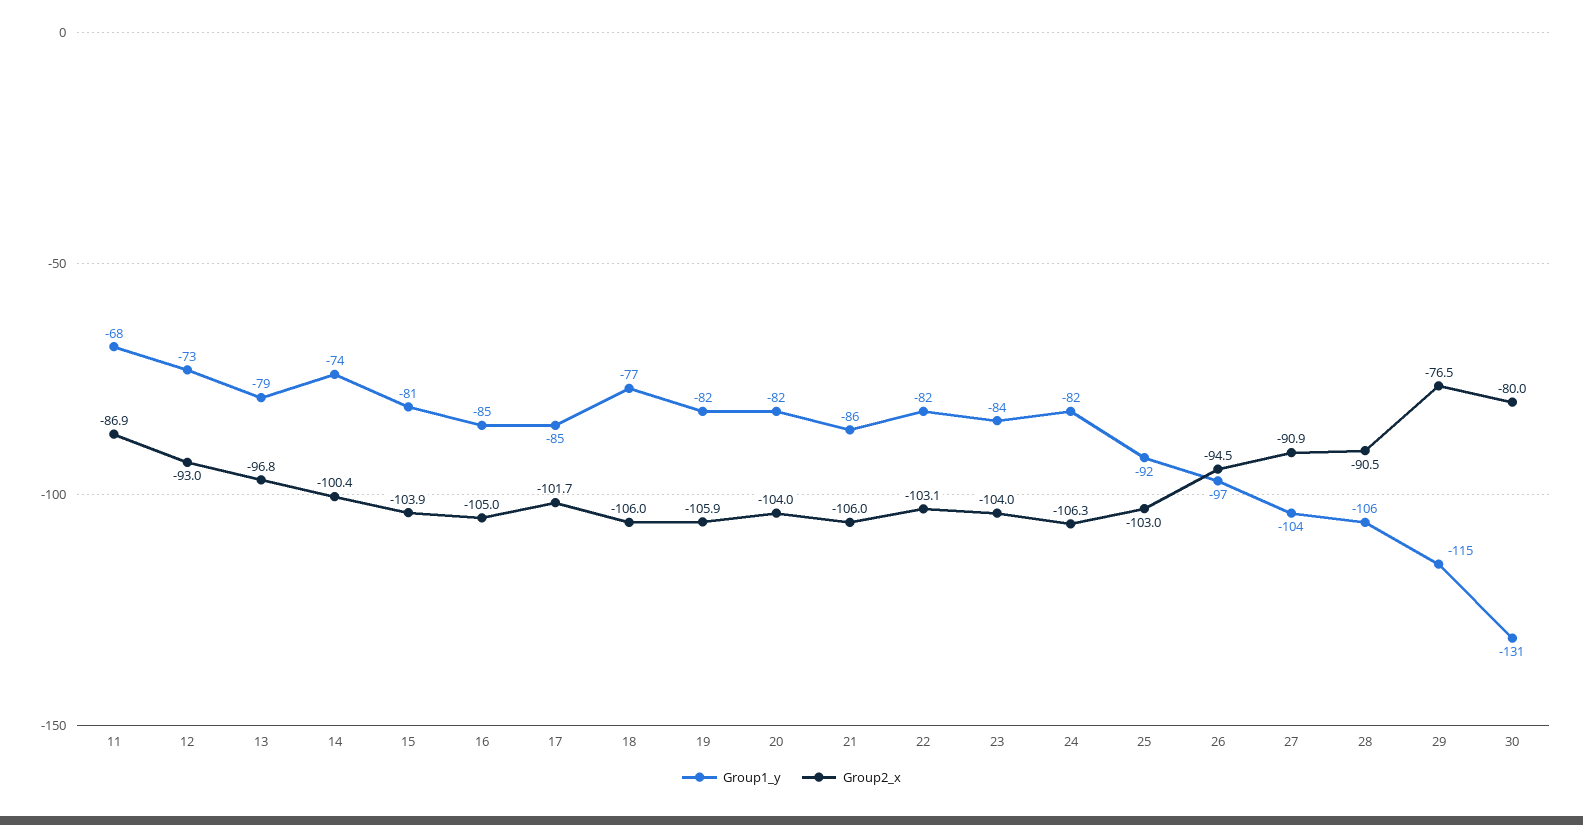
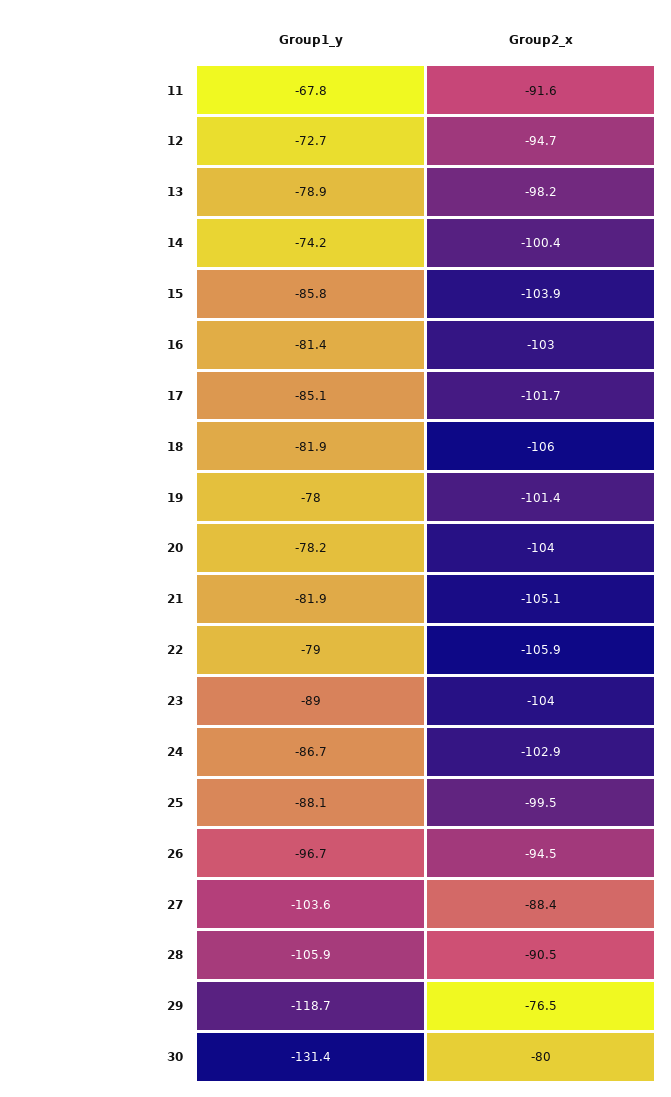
  {
    "Group1_y": {
      "11": -67.8,
      "12": -72.7,
      "13": -78.9,
      "14": -74.2,
-     "15": -81,
+     "15": -85.8,
-     "16": -85,
+     "16": -81.4,
      "17": -85.1,
-     "18": -77,
+     "18": -81.9,
-     "19": -82,
+     "19": -78,
-     "20": -82,
+     "20": -78.2,
-     "21": -86,
+     "21": -81.9,
-     "22": -82,
+     "22": -79,
-     "23": -84,
+     "23": -89,
-     "24": -82,
+     "24": -86.7,
-     "25": -92,
+     "25": -88.1,
      "26": -96.7,
      "27": -103.6,
      "28": -105.9,
-     "29": -115,
+     "29": -118.7,
      "30": -131.4
    },
    "Group2_x": {
-     "11": -86.9,
+     "11": -91.6,
-     "12": -93,
+     "12": -94.7,
-     "13": -96.8,
+     "13": -98.2,
      "14": -100.4,
      "15": -103.9,
-     "16": -105,
+     "16": -103,
      "17": -101.7,
      "18": -106,
-     "19": -105.9,
+     "19": -101.4,
      "20": -104,
-     "21": -106,
+     "21": -105.1,
-     "22": -103.1,
+     "22": -105.9,
      "23": -104,
-     "24": -106.3,
+     "24": -102.9,
-     "25": -103,
+     "25": -99.5,
      "26": -94.5,
-     "27": -90.9,
+     "27": -88.4,
      "28": -90.5,
      "29": -76.5,
      "30": -80
    }
  }

